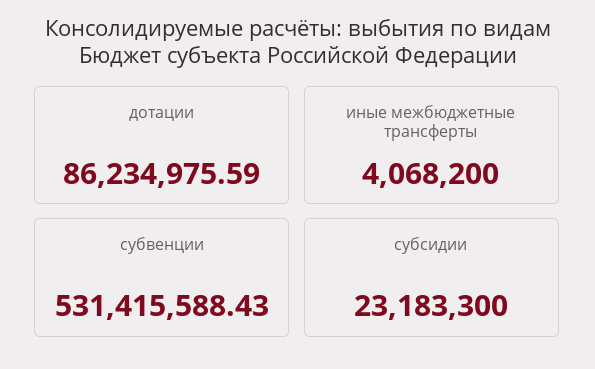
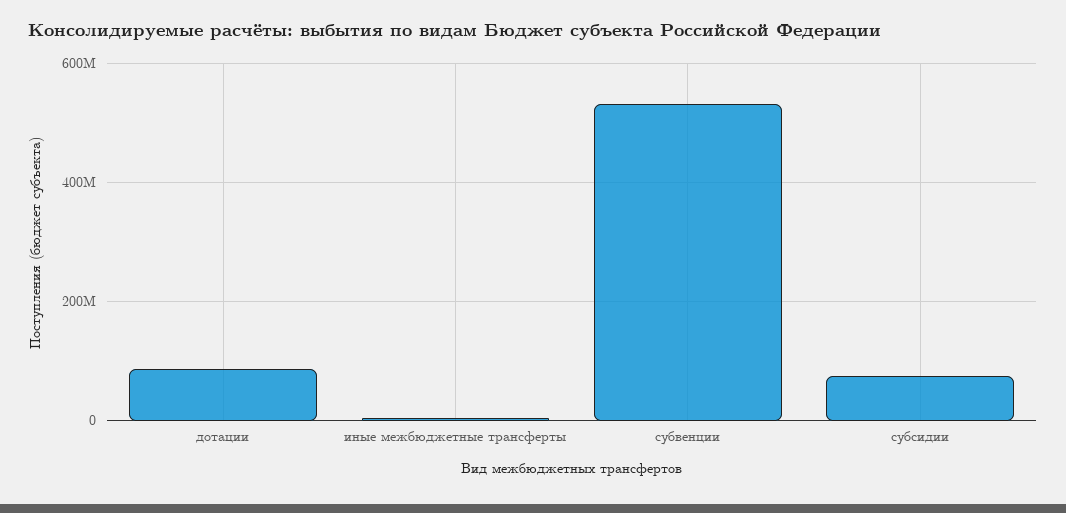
  {
    "дотации": 86234975.59,
    "иные межбюджетные трансферты": 4068200,
    "субвенции": 531415588.43,
-   "субсидии": 23183300
+   "субсидии": 80000000
  }

